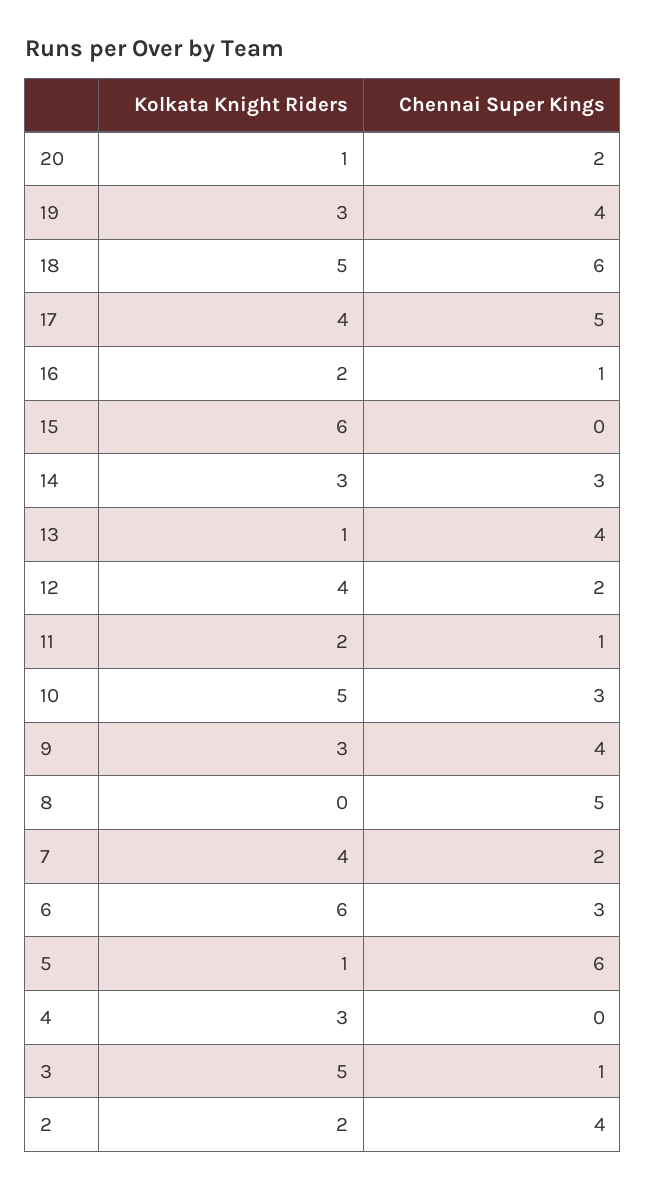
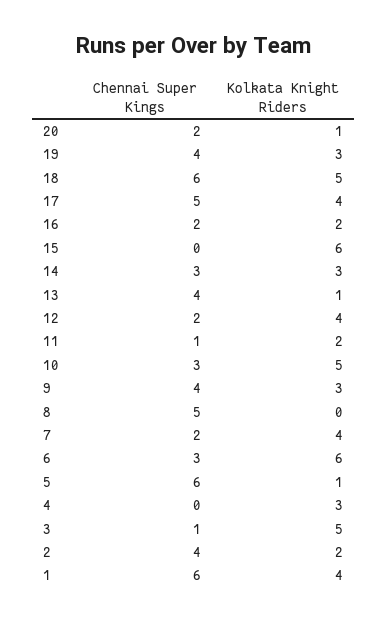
  {
    "Kolkata Knight Riders": {
      "20": 1,
      "19": 3,
      "18": 5,
      "17": 4,
      "16": 2,
      "15": 6,
      "14": 3,
      "13": 1,
      "12": 4,
      "11": 2,
      "10": 5,
      "9": 3,
      "8": 0,
      "7": 4,
      "6": 6,
      "5": 1,
      "4": 3,
      "3": 5,
-     "2": 2
+     "2": 2,
+     "1": 4
    },
    "Chennai Super Kings": {
      "20": 2,
      "19": 4,
      "18": 6,
      "17": 5,
-     "16": 1,
+     "16": 2,
      "15": 0,
      "14": 3,
      "13": 4,
      "12": 2,
      "11": 1,
      "10": 3,
      "9": 4,
      "8": 5,
      "7": 2,
      "6": 3,
      "5": 6,
      "4": 0,
      "3": 1,
-     "2": 4
+     "2": 4,
+     "1": 6
    }
  }

